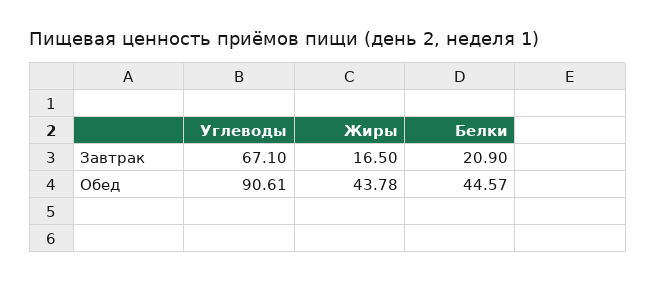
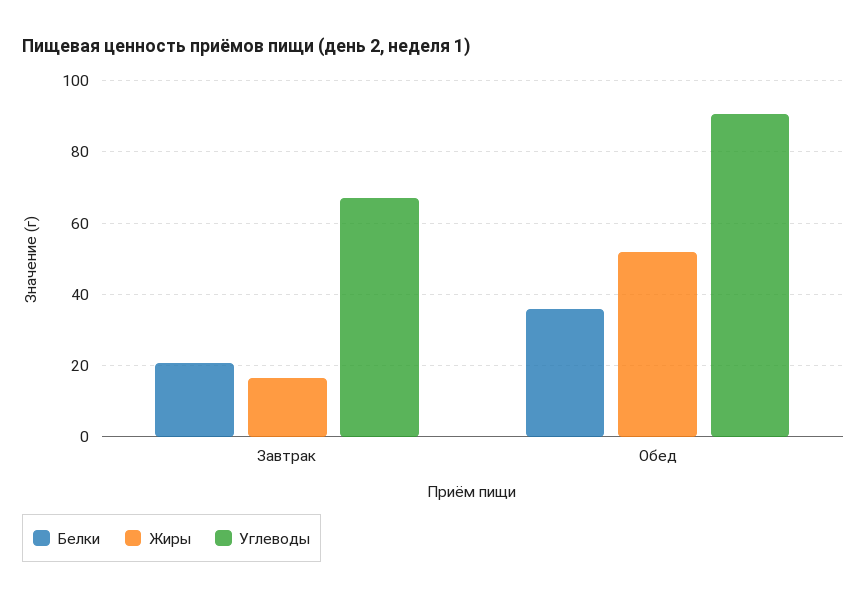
  {
    "Углеводы": {
      "Завтрак": 67.1,
      "Обед": 90.61
    },
    "Жиры": {
      "Завтрак": 16.5,
-     "Обед": 43.78
+     "Обед": 52
    },
    "Белки": {
      "Завтрак": 20.9,
-     "Обед": 44.57
+     "Обед": 36
    }
  }

